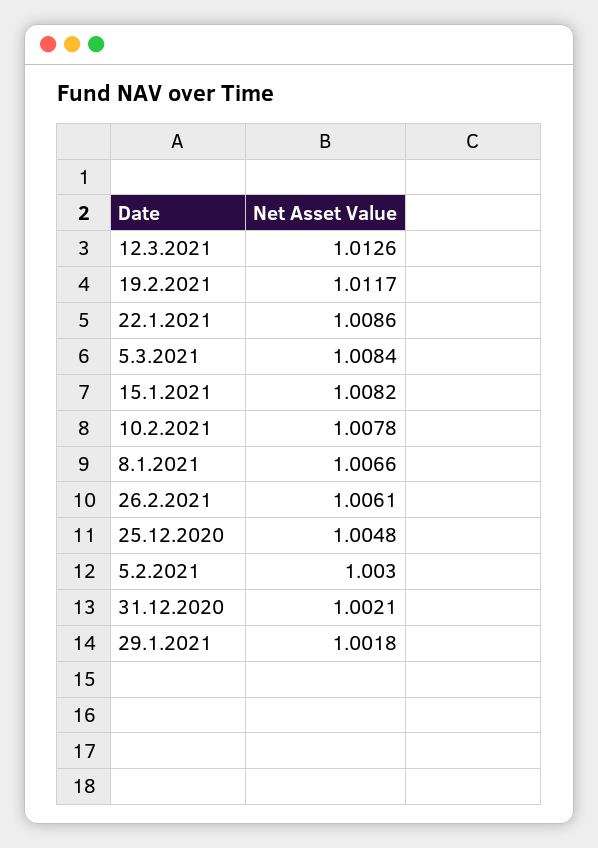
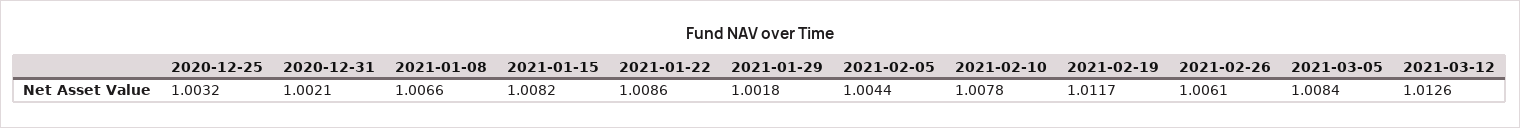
  {
    "12.3.2021": 1.0126,
    "19.2.2021": 1.0117,
    "22.1.2021": 1.0086,
    "5.3.2021": 1.0084,
    "15.1.2021": 1.0082,
    "10.2.2021": 1.0078,
    "8.1.2021": 1.0066,
    "26.2.2021": 1.0061,
-   "25.12.2020": 1.0048,
+   "25.12.2020": 1.0032,
-   "5.2.2021": 1.003,
+   "5.2.2021": 1.0044,
    "31.12.2020": 1.0021,
    "29.1.2021": 1.0018
  }

